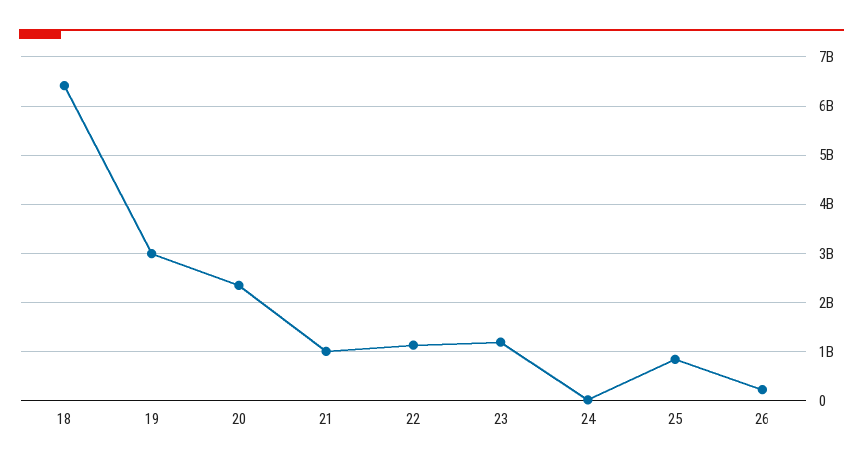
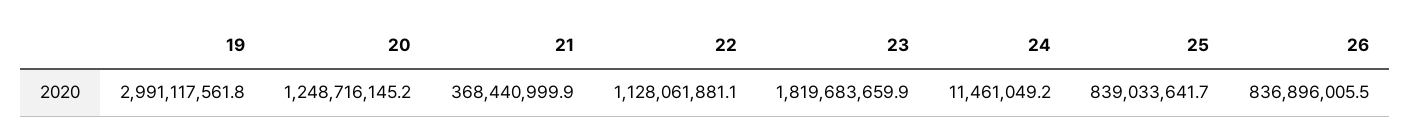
  {
-   "18": 6400000000,
    "19": 2991117561.8,
-   "20": 2400000000,
+   "20": 1248716145.2,
-   "21": 1000000000,
+   "21": 368440999.9,
    "22": 1128061881.1,
-   "23": 1200000000,
+   "23": 1819683659.9,
    "24": 11461049.2,
    "25": 839033641.7,
-   "26": 200000000
+   "26": 836896005.5
  }

